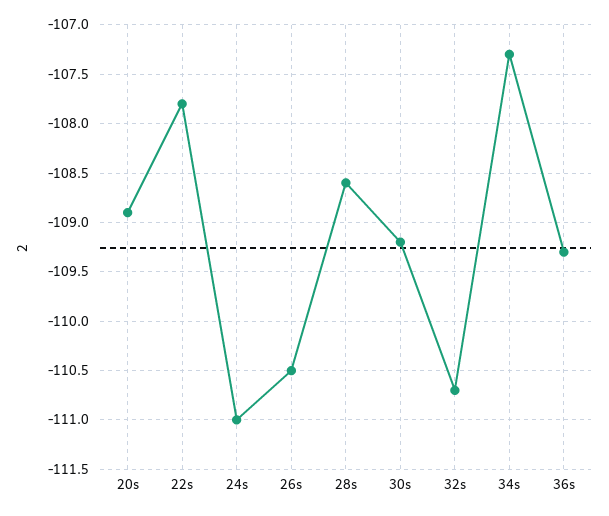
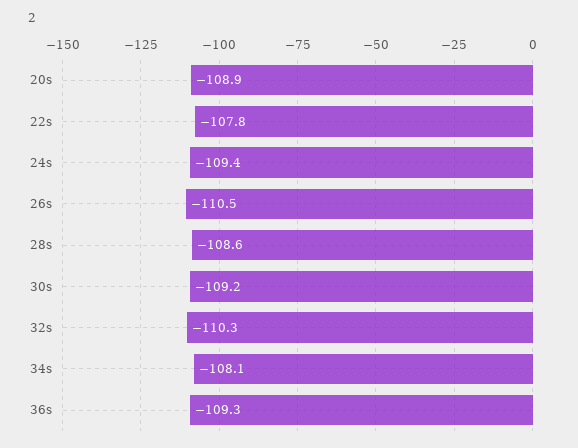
  {
    "20s": -108.9,
    "22s": -107.8,
-   "24s": -111,
+   "24s": -109.4,
    "26s": -110.5,
    "28s": -108.6,
    "30s": -109.2,
-   "32s": -110.7,
+   "32s": -110.3,
-   "34s": -107.3,
+   "34s": -108.1,
    "36s": -109.3
  }

